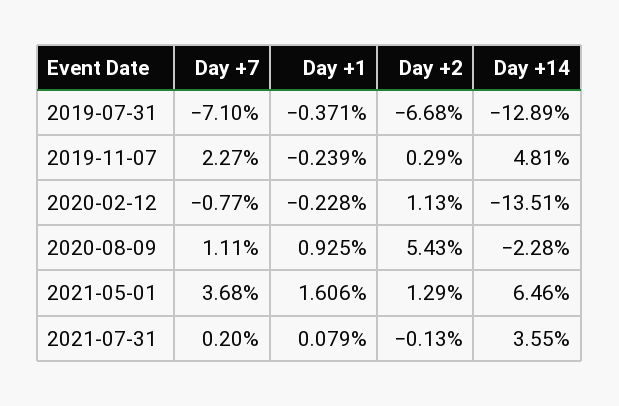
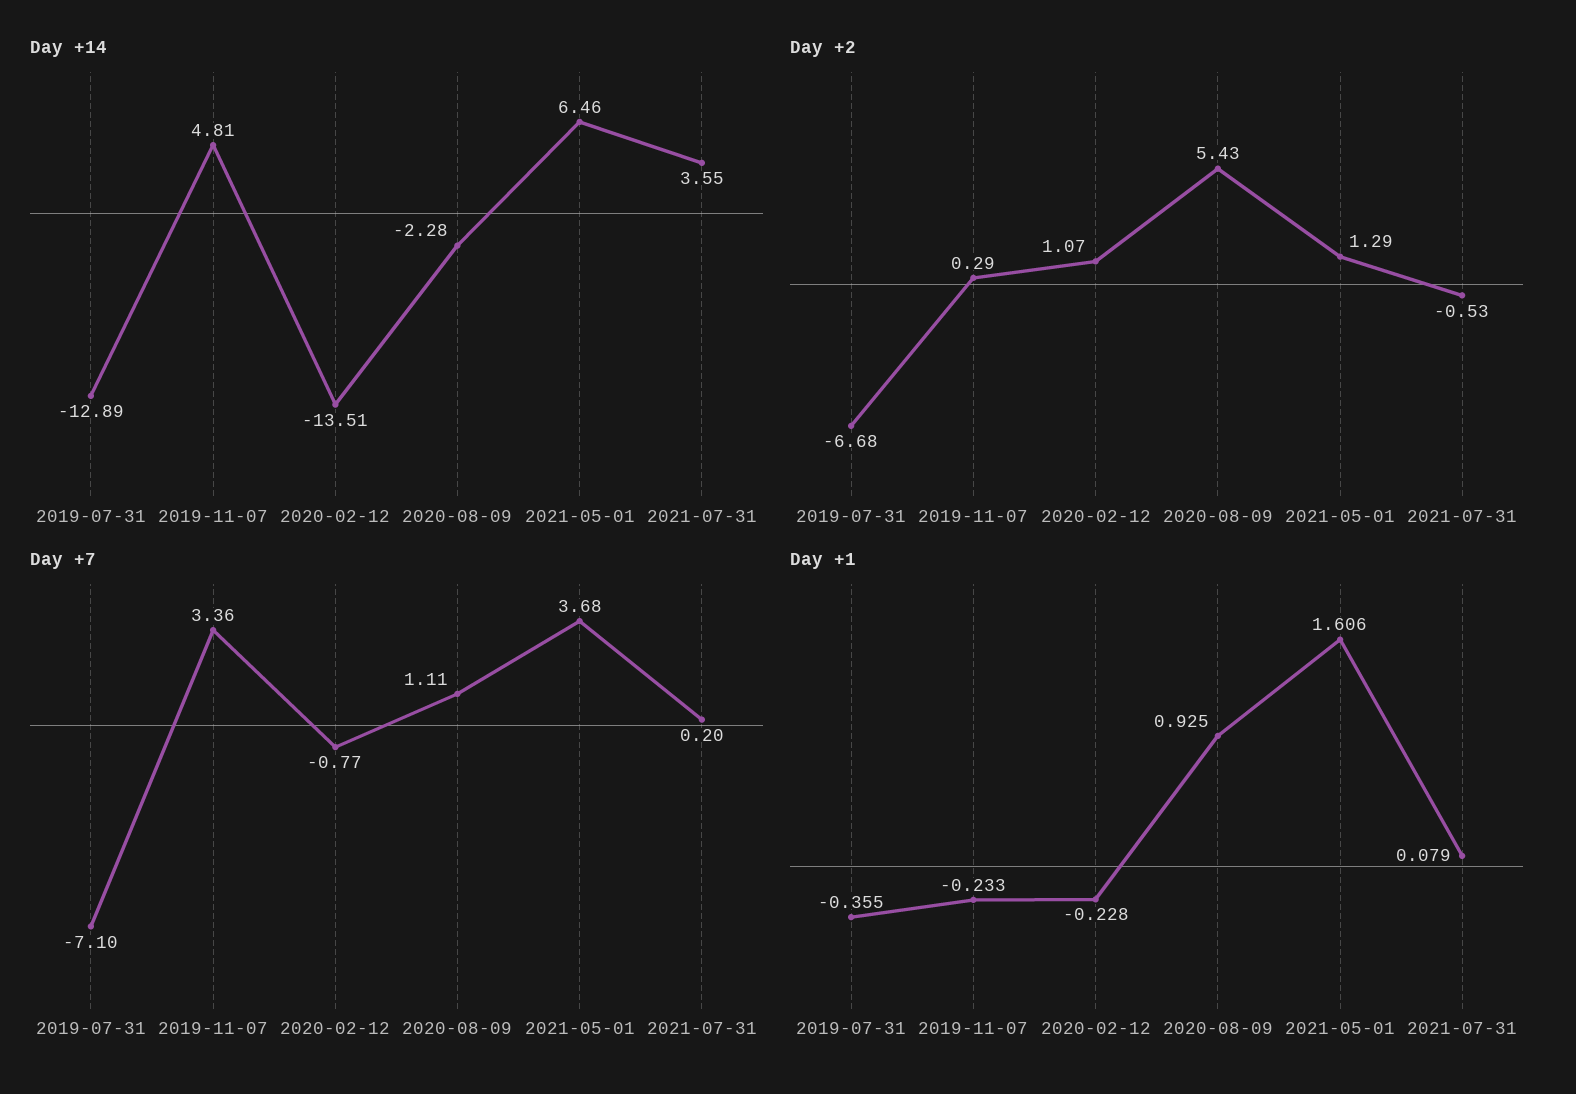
  {
    "Day +7": {
      "2019-07-31": -7.1,
-     "2019-11-07": 2.27,
+     "2019-11-07": 3.36,
      "2020-02-12": -0.77,
      "2020-08-09": 1.11,
      "2021-05-01": 3.68,
      "2021-07-31": 0.2
    },
    "Day +1": {
-     "2019-07-31": -0.371,
+     "2019-07-31": -0.355,
-     "2019-11-07": -0.239,
+     "2019-11-07": -0.233,
      "2020-02-12": -0.228,
      "2020-08-09": 0.925,
      "2021-05-01": 1.606,
      "2021-07-31": 0.079
    },
    "Day +2": {
      "2019-07-31": -6.68,
      "2019-11-07": 0.29,
-     "2020-02-12": 1.13,
+     "2020-02-12": 1.07,
      "2020-08-09": 5.43,
      "2021-05-01": 1.29,
-     "2021-07-31": -0.13
+     "2021-07-31": -0.53
    },
    "Day +14": {
      "2019-07-31": -12.89,
      "2019-11-07": 4.81,
      "2020-02-12": -13.51,
      "2020-08-09": -2.28,
      "2021-05-01": 6.46,
      "2021-07-31": 3.55
    }
  }

